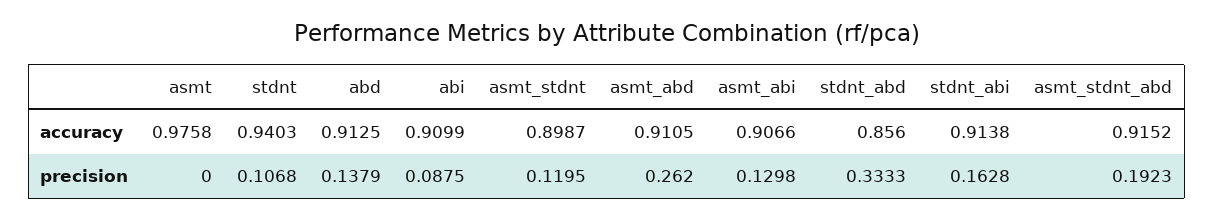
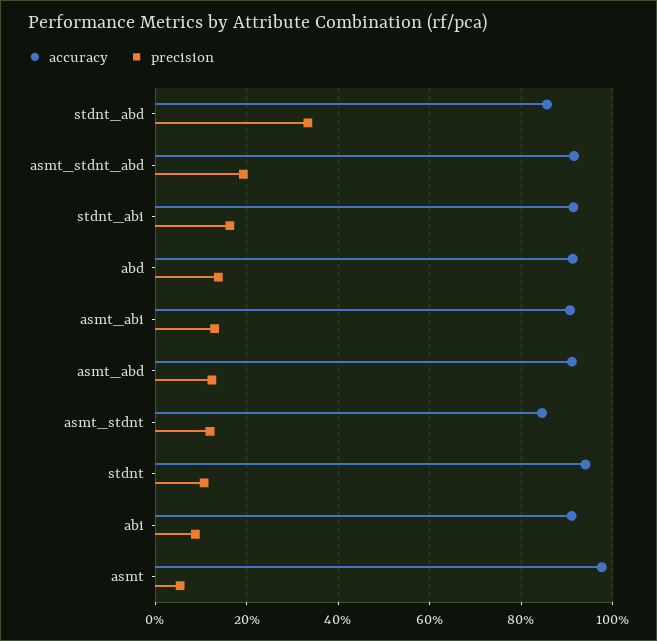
  {
    "accuracy": {
      "asmt": 0.9758,
      "stdnt": 0.9403,
      "abd": 0.9125,
      "abi": 0.9099,
-     "asmt_stdnt": 0.8987,
+     "asmt_stdnt": 0.84,
      "asmt_abd": 0.9105,
      "asmt_abi": 0.9066,
      "stdnt_abd": 0.856,
      "stdnt_abi": 0.9138,
      "asmt_stdnt_abd": 0.9152
    },
    "precision": {
-     "asmt": 0,
+     "asmt": 0.06,
      "stdnt": 0.1068,
      "abd": 0.1379,
      "abi": 0.0875,
      "asmt_stdnt": 0.1195,
-     "asmt_abd": 0.262,
+     "asmt_abd": 0.12,
      "asmt_abi": 0.1298,
      "stdnt_abd": 0.3333,
      "stdnt_abi": 0.1628,
      "asmt_stdnt_abd": 0.1923
    }
  }

